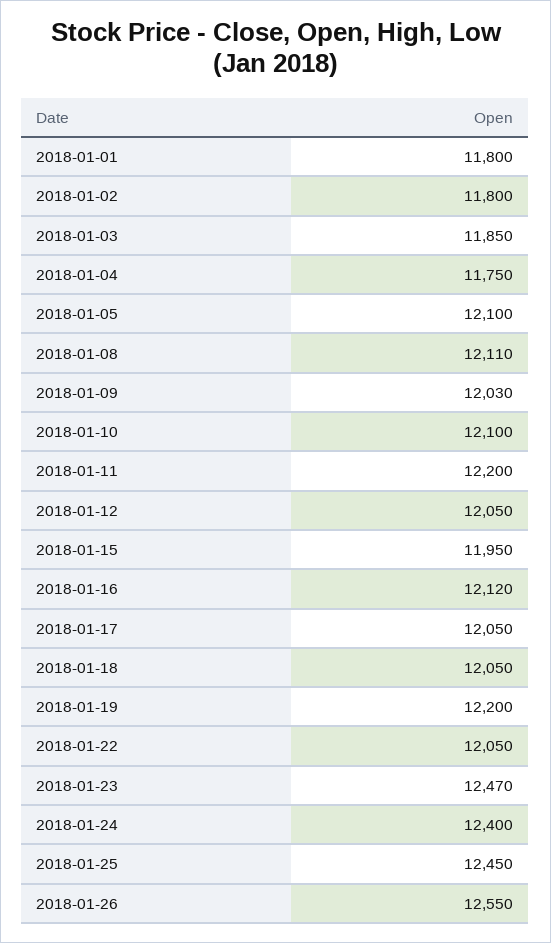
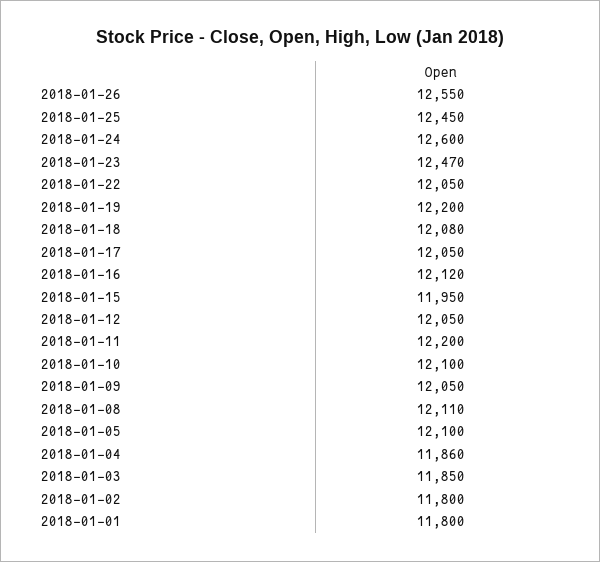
  {
    "2018-01-01": 11800,
    "2018-01-02": 11800,
    "2018-01-03": 11850,
-   "2018-01-04": 11750,
+   "2018-01-04": 11860,
    "2018-01-05": 12100,
    "2018-01-08": 12110,
-   "2018-01-09": 12030,
+   "2018-01-09": 12050,
    "2018-01-10": 12100,
    "2018-01-11": 12200,
    "2018-01-12": 12050,
    "2018-01-15": 11950,
    "2018-01-16": 12120,
    "2018-01-17": 12050,
-   "2018-01-18": 12050,
+   "2018-01-18": 12080,
    "2018-01-19": 12200,
    "2018-01-22": 12050,
    "2018-01-23": 12470,
-   "2018-01-24": 12400,
+   "2018-01-24": 12600,
    "2018-01-25": 12450,
    "2018-01-26": 12550
  }

